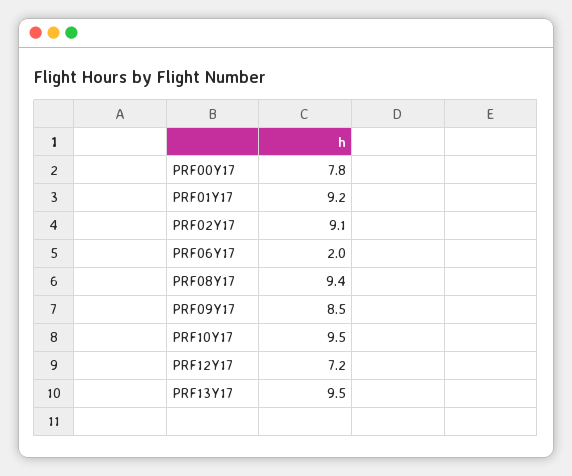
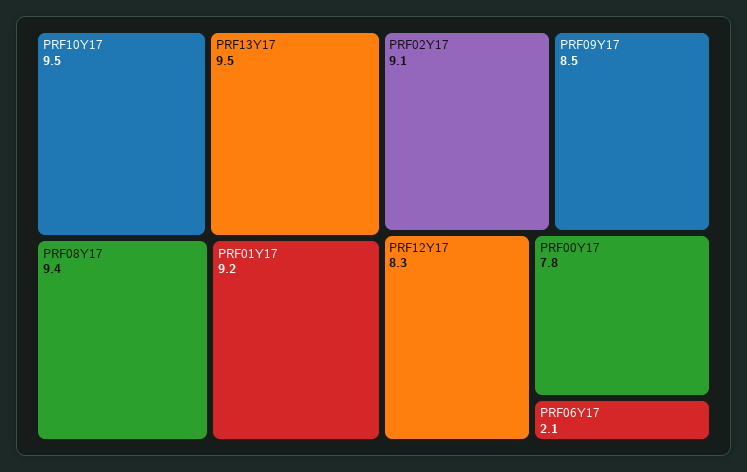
  {
    "PRF00Y17": 7.8,
    "PRF01Y17": 9.2,
    "PRF02Y17": 9.1,
-   "PRF06Y17": 2,
+   "PRF06Y17": 2.1,
    "PRF08Y17": 9.4,
    "PRF09Y17": 8.5,
    "PRF10Y17": 9.5,
-   "PRF12Y17": 7.2,
+   "PRF12Y17": 8.3,
    "PRF13Y17": 9.5
  }

